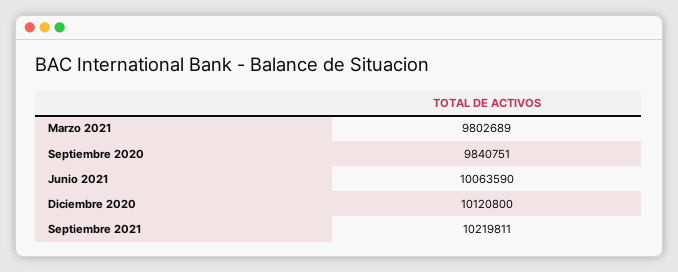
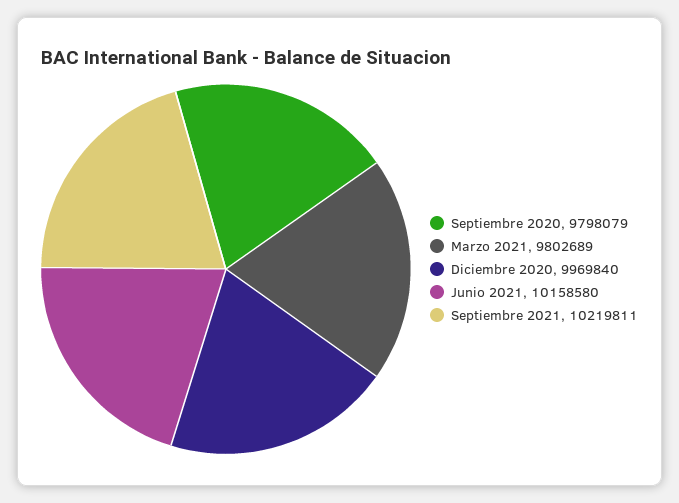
  {
    "Marzo 2021": 9802689,
-   "Septiembre 2020": 9840751,
+   "Septiembre 2020": 9798079,
-   "Junio 2021": 10063590,
+   "Junio 2021": 10158580,
-   "Diciembre 2020": 10120800,
+   "Diciembre 2020": 9969840,
    "Septiembre 2021": 10219811
  }

